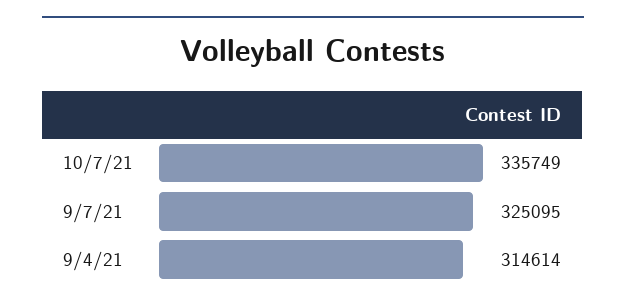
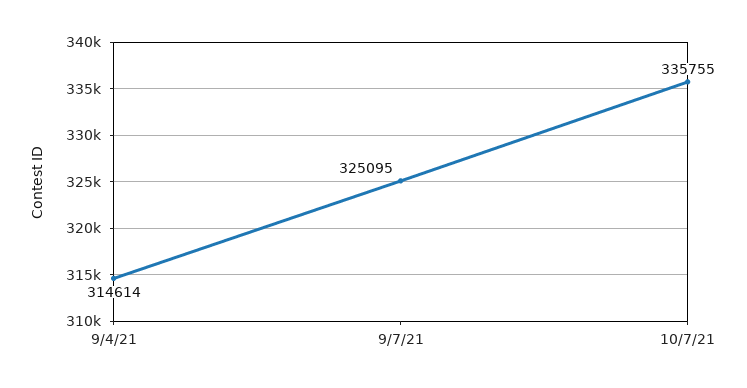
  {
-   "10/7/21": 335749,
+   "10/7/21": 335755,
    "9/7/21": 325095,
    "9/4/21": 314614
  }

